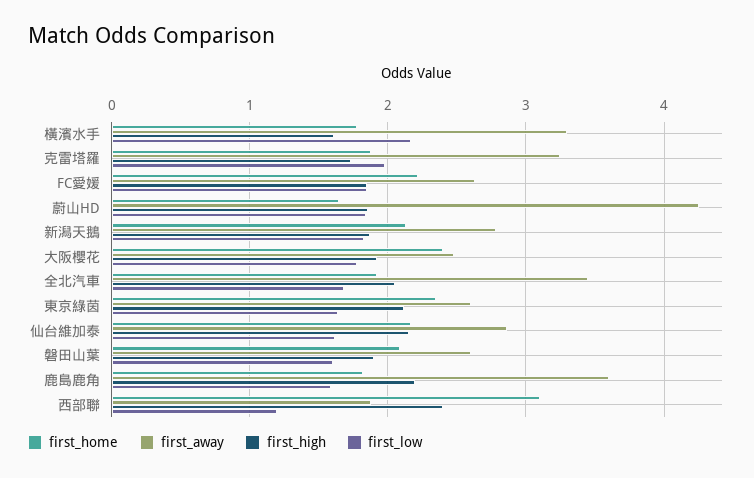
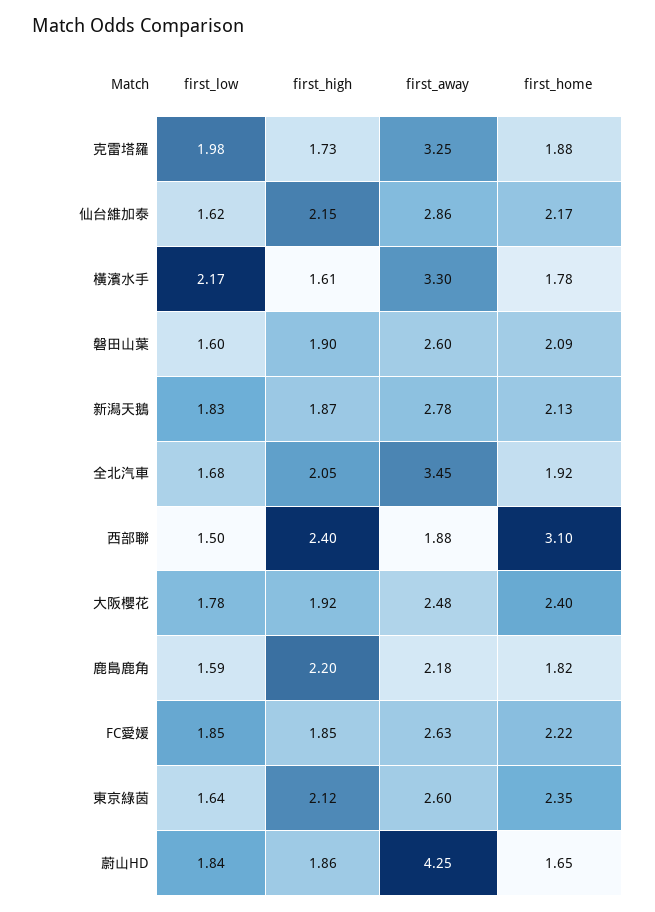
  {
    "first_home": {
      "橫濱水手": 1.78,
      "克雷塔羅": 1.88,
      "FC愛媛": 2.22,
      "蔚山HD": 1.65,
      "新潟天鵝": 2.13,
      "大阪櫻花": 2.4,
      "全北汽車": 1.92,
      "東京綠茵": 2.35,
      "仙台維加泰": 2.17,
      "磐田山葉": 2.09,
      "鹿島鹿角": 1.82,
      "西部聯": 3.1
    },
    "first_away": {
      "橫濱水手": 3.3,
      "克雷塔羅": 3.25,
      "FC愛媛": 2.63,
      "蔚山HD": 4.25,
      "新潟天鵝": 2.78,
      "大阪櫻花": 2.48,
      "全北汽車": 3.45,
      "東京綠茵": 2.6,
      "仙台維加泰": 2.86,
      "磐田山葉": 2.6,
-     "鹿島鹿角": 3.6,
+     "鹿島鹿角": 2.18,
      "西部聯": 1.88
    },
    "first_high": {
      "橫濱水手": 1.61,
      "克雷塔羅": 1.73,
      "FC愛媛": 1.85,
      "蔚山HD": 1.86,
      "新潟天鵝": 1.87,
      "大阪櫻花": 1.92,
      "全北汽車": 2.05,
      "東京綠茵": 2.12,
      "仙台維加泰": 2.15,
      "磐田山葉": 1.9,
      "鹿島鹿角": 2.2,
      "西部聯": 2.4
    },
    "first_low": {
      "橫濱水手": 2.17,
      "克雷塔羅": 1.98,
      "FC愛媛": 1.85,
      "蔚山HD": 1.84,
      "新潟天鵝": 1.83,
      "大阪櫻花": 1.78,
      "全北汽車": 1.68,
      "東京綠茵": 1.64,
      "仙台維加泰": 1.62,
      "磐田山葉": 1.6,
      "鹿島鹿角": 1.59,
-     "西部聯": 1.2
+     "西部聯": 1.5
    }
  }

